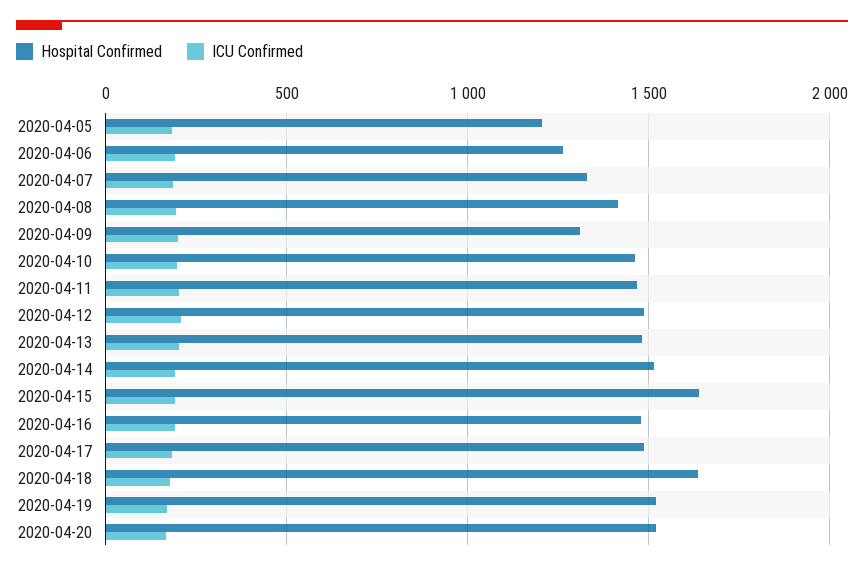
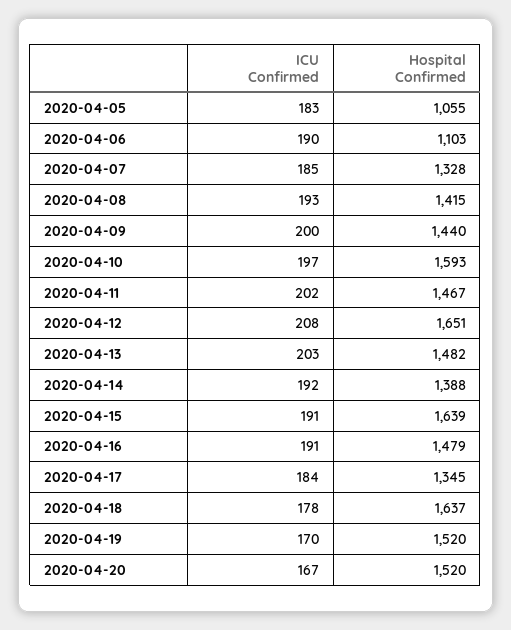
  {
    "Hospital Confirmed": {
-     "2020-04-05": 1200,
+     "2020-04-05": 1055,
-     "2020-04-06": 1250,
+     "2020-04-06": 1103,
      "2020-04-07": 1328,
      "2020-04-08": 1415,
-     "2020-04-09": 1300,
+     "2020-04-09": 1440,
-     "2020-04-10": 1450,
+     "2020-04-10": 1593,
      "2020-04-11": 1467,
-     "2020-04-12": 1500,
+     "2020-04-12": 1651,
      "2020-04-13": 1482,
-     "2020-04-14": 1500,
+     "2020-04-14": 1388,
      "2020-04-15": 1639,
      "2020-04-16": 1479,
-     "2020-04-17": 1500,
+     "2020-04-17": 1345,
      "2020-04-18": 1637,
      "2020-04-19": 1520,
      "2020-04-20": 1520
    },
    "ICU Confirmed": {
      "2020-04-05": 183,
      "2020-04-06": 190,
      "2020-04-07": 185,
      "2020-04-08": 193,
      "2020-04-09": 200,
      "2020-04-10": 197,
      "2020-04-11": 202,
      "2020-04-12": 208,
      "2020-04-13": 203,
      "2020-04-14": 192,
      "2020-04-15": 191,
      "2020-04-16": 191,
      "2020-04-17": 184,
      "2020-04-18": 178,
      "2020-04-19": 170,
      "2020-04-20": 167
    }
  }

